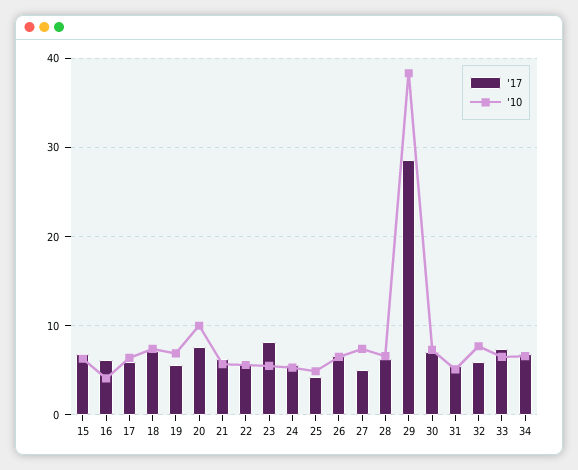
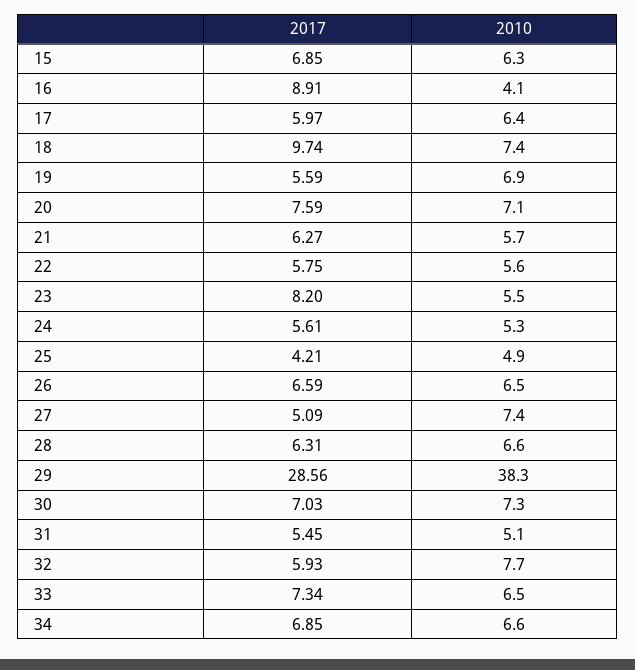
  {
    "'17": {
      "15": 6.85,
-     "16": 6,
+     "16": 8.91,
      "17": 5.97,
-     "18": 7,
+     "18": 9.74,
      "19": 5.59,
      "20": 7.59,
      "21": 6.27,
      "22": 5.75,
      "23": 8.2,
      "24": 5.61,
      "25": 4.21,
      "26": 6.59,
      "27": 5.09,
      "28": 6.31,
      "29": 28.56,
      "30": 7.03,
      "31": 5.45,
      "32": 5.93,
      "33": 7.34,
      "34": 6.85
    },
    "'10": {
      "15": 6.3,
      "16": 4.1,
      "17": 6.4,
      "18": 7.4,
      "19": 6.9,
-     "20": 10,
+     "20": 7.1,
      "21": 5.7,
      "22": 5.6,
      "23": 5.5,
      "24": 5.3,
      "25": 4.9,
      "26": 6.5,
      "27": 7.4,
      "28": 6.6,
      "29": 38.3,
      "30": 7.3,
      "31": 5.1,
      "32": 7.7,
      "33": 6.5,
      "34": 6.6
    }
  }

